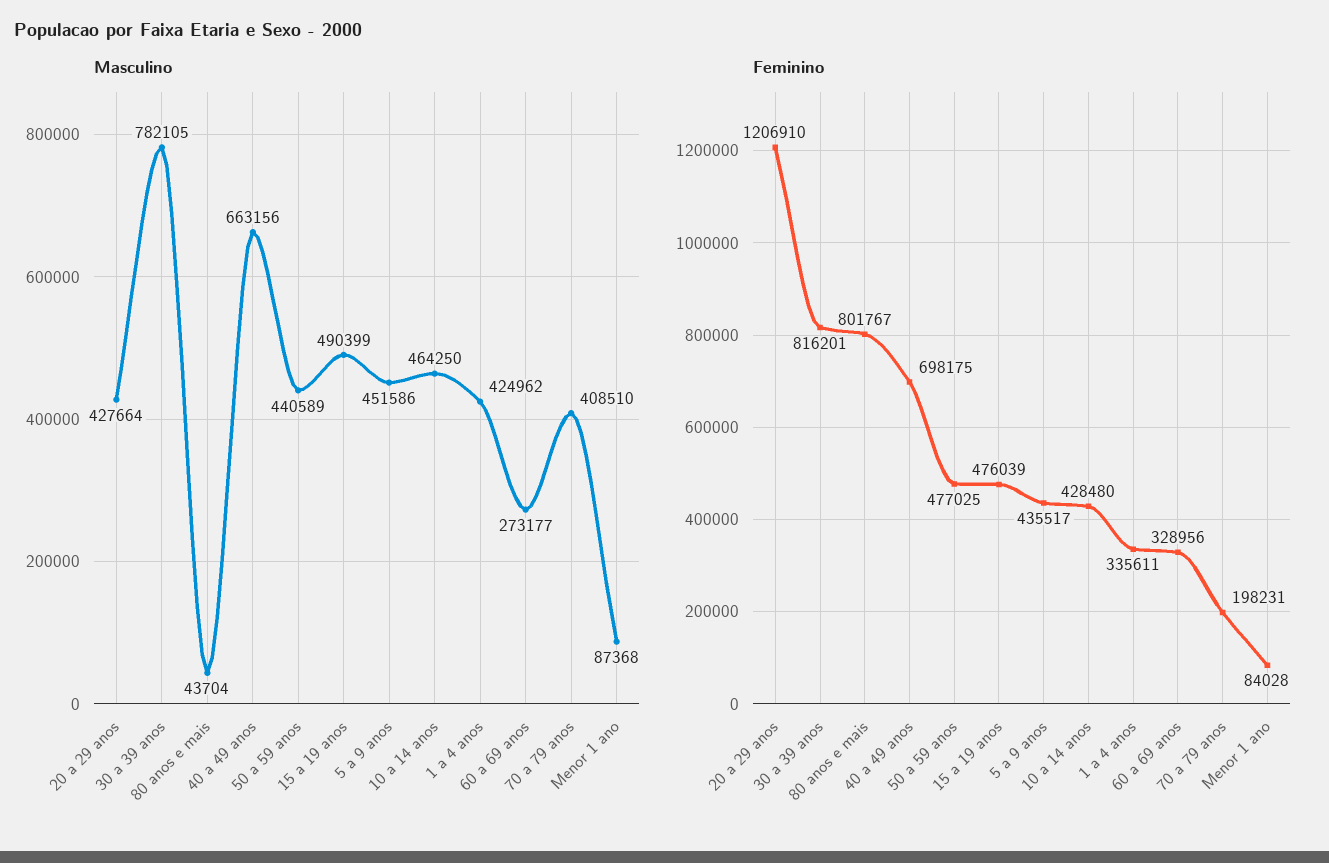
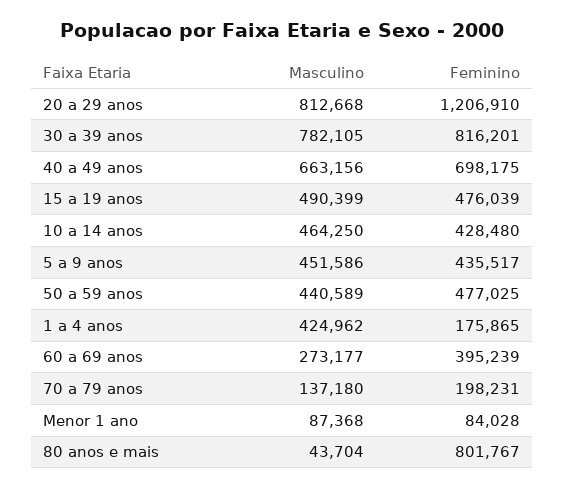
  {
    "Masculino": {
-     "20 a 29 anos": 427664,
+     "20 a 29 anos": 812668,
      "30 a 39 anos": 782105,
      "80 anos e mais": 43704,
      "40 a 49 anos": 663156,
      "50 a 59 anos": 440589,
      "15 a 19 anos": 490399,
      "5 a 9 anos": 451586,
      "10 a 14 anos": 464250,
      "1 a 4 anos": 424962,
      "60 a 69 anos": 273177,
-     "70 a 79 anos": 408510,
+     "70 a 79 anos": 137180,
      "Menor 1 ano": 87368
    },
    "Feminino": {
      "20 a 29 anos": 1206910,
      "30 a 39 anos": 816201,
      "80 anos e mais": 801767,
      "40 a 49 anos": 698175,
      "50 a 59 anos": 477025,
      "15 a 19 anos": 476039,
      "5 a 9 anos": 435517,
      "10 a 14 anos": 428480,
-     "1 a 4 anos": 335611,
+     "1 a 4 anos": 175865,
-     "60 a 69 anos": 328956,
+     "60 a 69 anos": 395239,
      "70 a 79 anos": 198231,
      "Menor 1 ano": 84028
    }
  }

